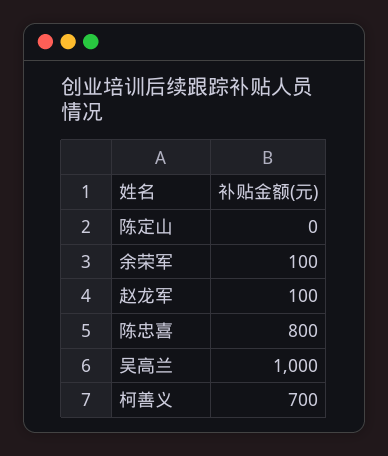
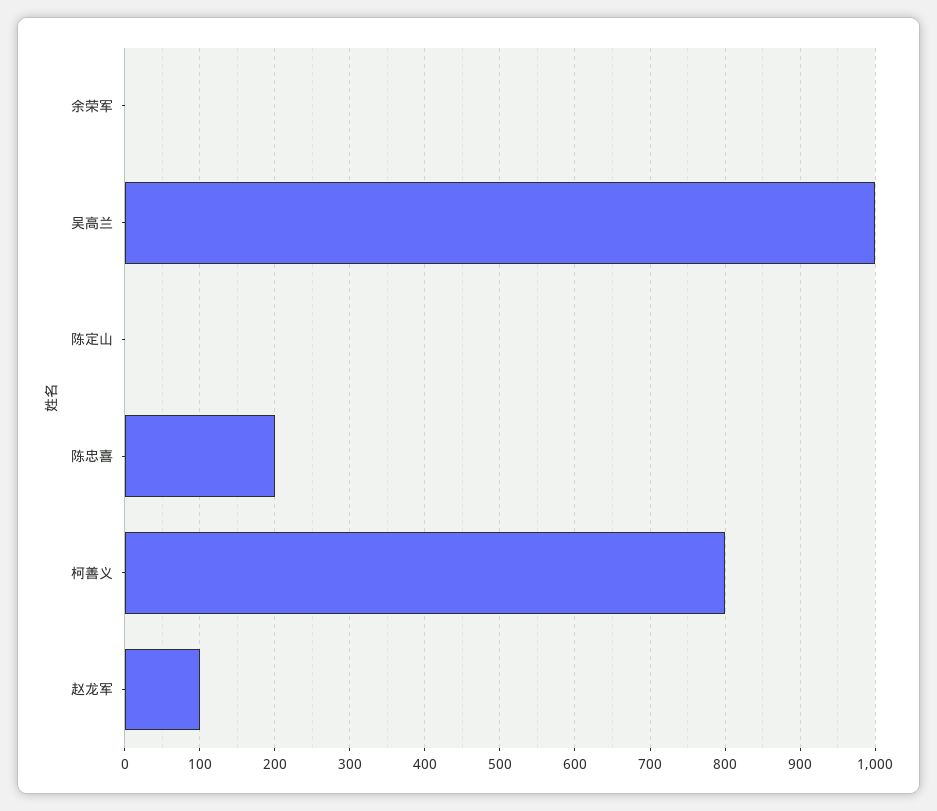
  {
    "陈定山": 0,
-   "余荣军": 100,
+   "余荣军": 0,
    "赵龙军": 100,
-   "陈忠喜": 800,
+   "陈忠喜": 200,
    "吴高兰": 1000,
-   "柯善义": 700
+   "柯善义": 800
  }

